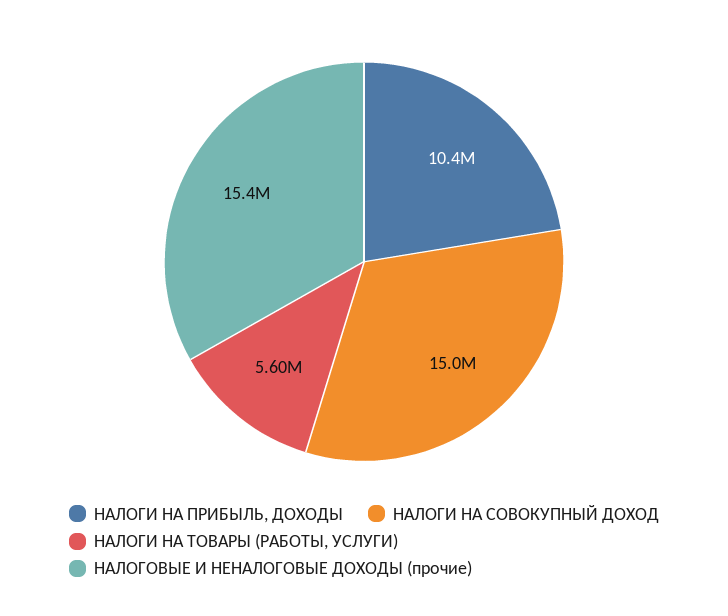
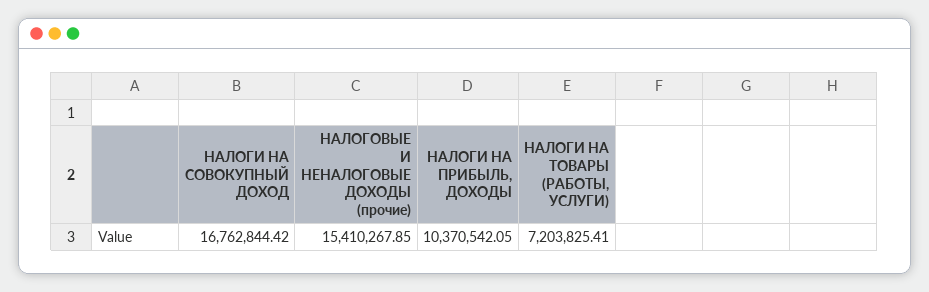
  {
    "НАЛОГИ НА ПРИБЫЛЬ, ДОХОДЫ": 10370542.05,
-   "НАЛОГИ НА СОВОКУПНЫЙ ДОХОД": 15000000,
+   "НАЛОГИ НА СОВОКУПНЫЙ ДОХОД": 16762844.42,
-   "НАЛОГИ НА ТОВАРЫ (РАБОТЫ, УСЛУГИ)": 5600000,
+   "НАЛОГИ НА ТОВАРЫ (РАБОТЫ, УСЛУГИ)": 7203825.41,
    "НАЛОГОВЫЕ И НЕНАЛОГОВЫЕ ДОХОДЫ (прочие)": 15410267.85
  }

